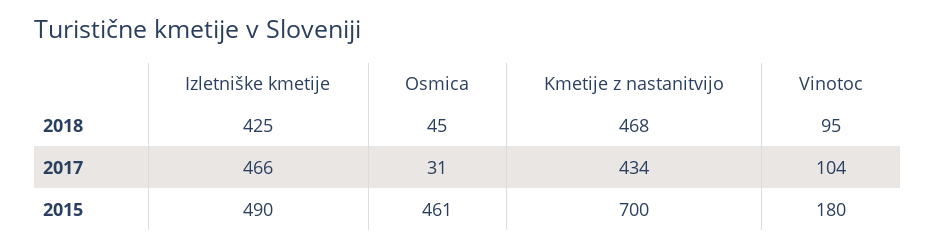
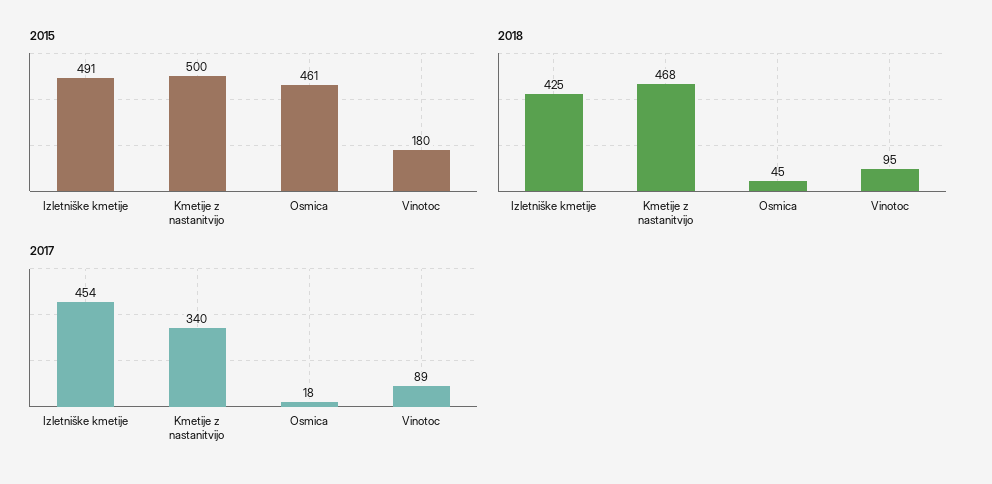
  {
    "2018": {
      "Izletniške kmetije": 425,
      "Osmica": 45,
      "Kmetije z nastanitvijo": 468,
      "Vinotoc": 95
    },
    "2017": {
-     "Izletniške kmetije": 466,
+     "Izletniške kmetije": 454,
-     "Osmica": 31,
+     "Osmica": 18,
-     "Kmetije z nastanitvijo": 434,
+     "Kmetije z nastanitvijo": 340,
-     "Vinotoc": 104
+     "Vinotoc": 89
    },
    "2015": {
-     "Izletniške kmetije": 490,
+     "Izletniške kmetije": 491,
      "Osmica": 461,
-     "Kmetije z nastanitvijo": 700,
+     "Kmetije z nastanitvijo": 500,
      "Vinotoc": 180
    }
  }

